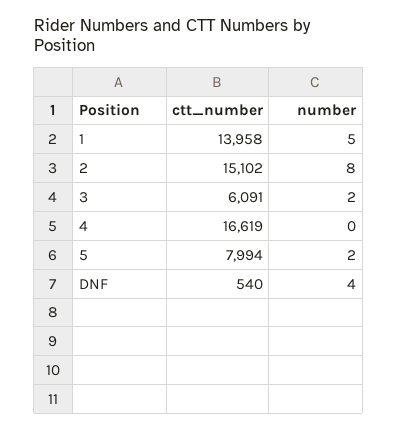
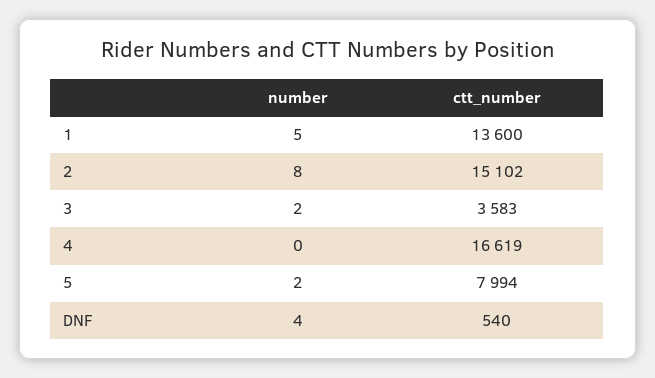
  {
    "ctt_number": {
-     "1": 13958,
+     "1": 13600,
      "2": 15102,
-     "3": 6091,
+     "3": 3583,
      "4": 16619,
      "5": 7994,
      "DNF": 540
    },
    "number": {
      "1": 5,
      "2": 8,
      "3": 2,
      "4": 0,
      "5": 2,
      "DNF": 4
    }
  }

